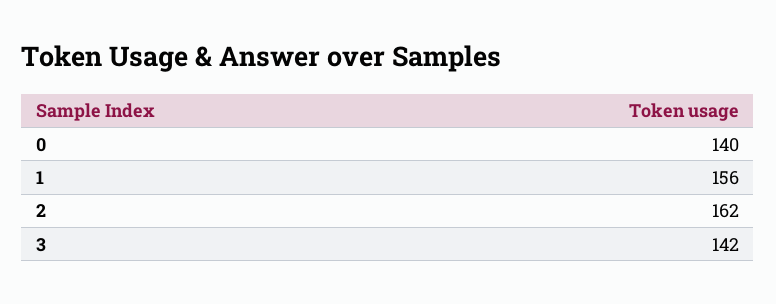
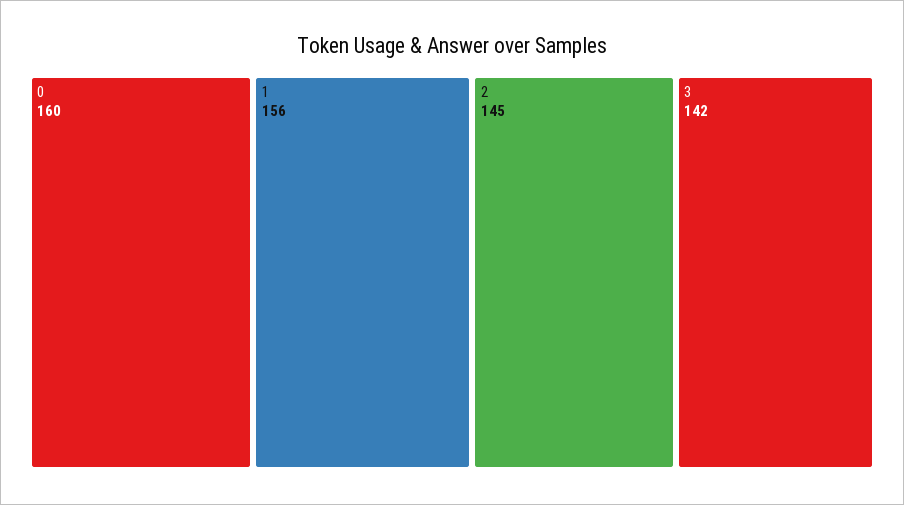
  {
-   "0": 140,
+   "0": 160,
    "1": 156,
-   "2": 162,
+   "2": 145,
    "3": 142
  }

